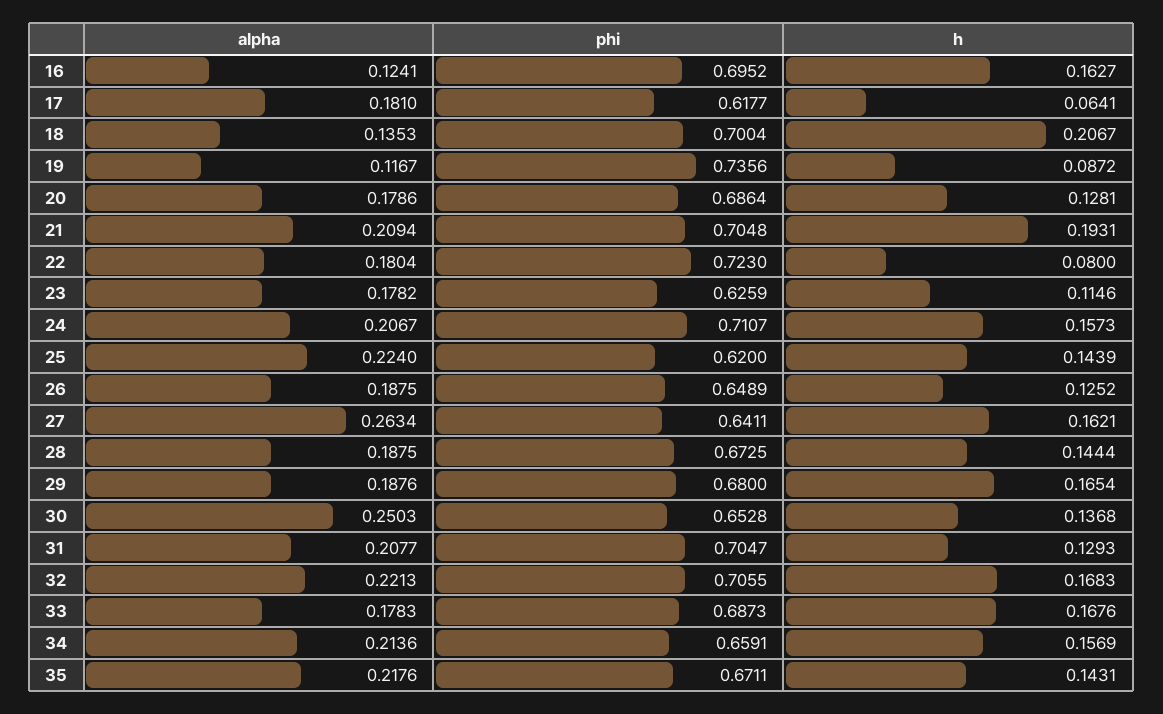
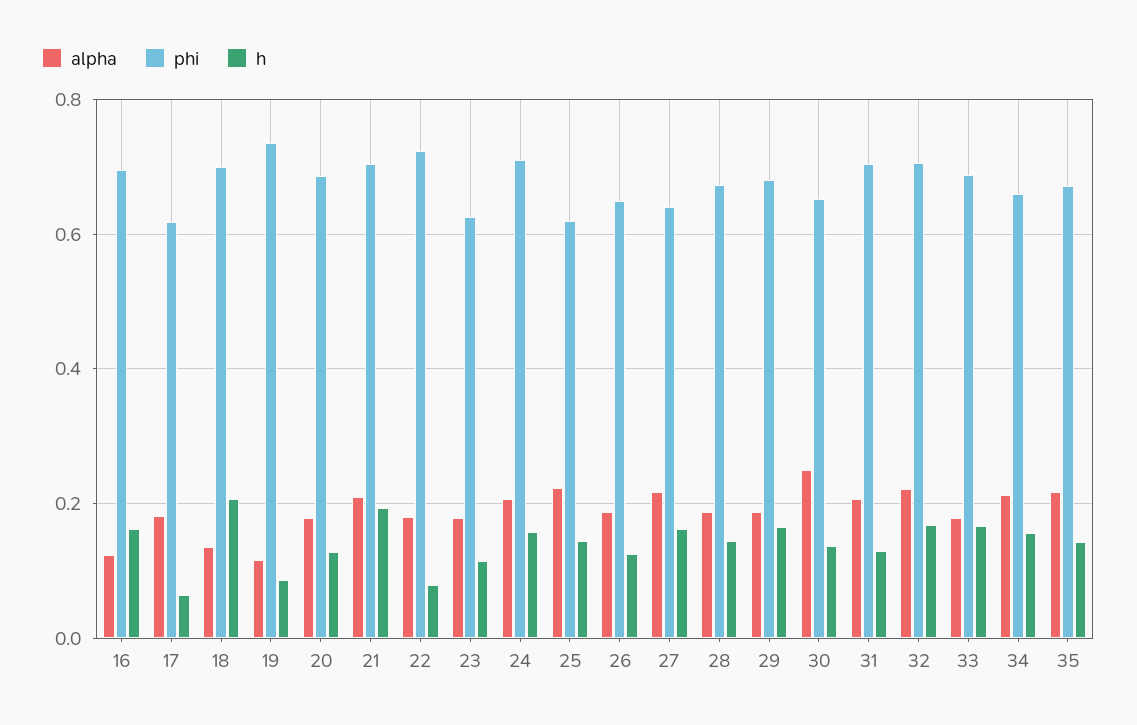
  {
    "alpha": {
      "16": 0.1241,
      "17": 0.181,
      "18": 0.1353,
      "19": 0.1167,
      "20": 0.1786,
      "21": 0.2094,
      "22": 0.1804,
      "23": 0.1782,
      "24": 0.2067,
      "25": 0.224,
      "26": 0.1875,
-     "27": 0.2634,
+     "27": 0.22,
      "28": 0.1875,
      "29": 0.1876,
      "30": 0.2503,
      "31": 0.2077,
      "32": 0.2213,
      "33": 0.1783,
      "34": 0.2136,
      "35": 0.2176
    },
    "phi": {
      "16": 0.6952,
      "17": 0.6177,
      "18": 0.7004,
      "19": 0.7356,
      "20": 0.6864,
      "21": 0.7048,
      "22": 0.723,
      "23": 0.6259,
      "24": 0.7107,
      "25": 0.62,
      "26": 0.6489,
      "27": 0.6411,
      "28": 0.6725,
      "29": 0.68,
      "30": 0.6528,
      "31": 0.7047,
      "32": 0.7055,
      "33": 0.6873,
      "34": 0.6591,
      "35": 0.6711
    },
    "h": {
      "16": 0.1627,
      "17": 0.0641,
      "18": 0.2067,
      "19": 0.0872,
      "20": 0.1281,
      "21": 0.1931,
      "22": 0.08,
      "23": 0.1146,
      "24": 0.1573,
      "25": 0.1439,
      "26": 0.1252,
      "27": 0.1621,
      "28": 0.1444,
      "29": 0.1654,
      "30": 0.1368,
      "31": 0.1293,
      "32": 0.1683,
      "33": 0.1676,
      "34": 0.1569,
      "35": 0.1431
    }
  }

